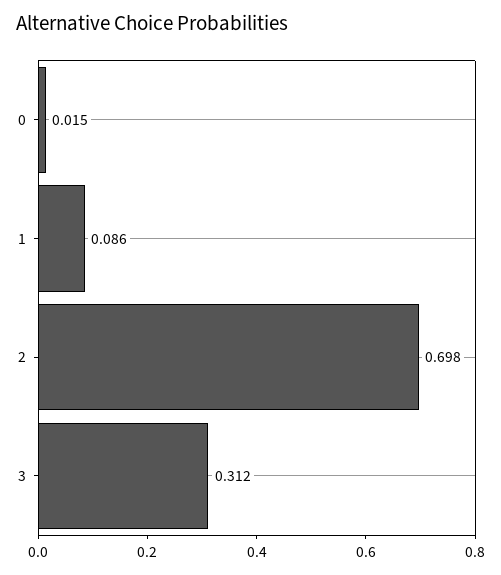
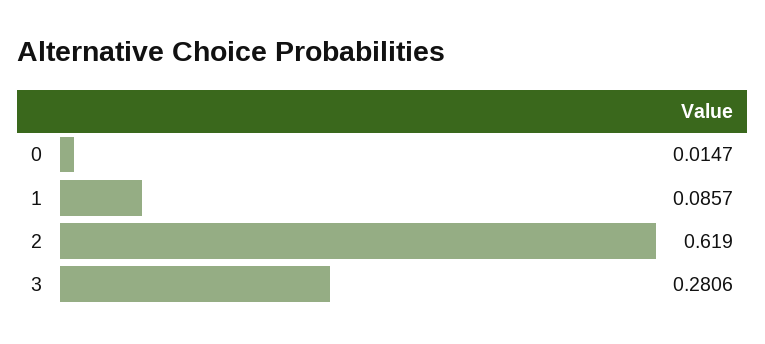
  {
    "0": 0.0147,
    "1": 0.0857,
-   "2": 0.698,
+   "2": 0.619,
-   "3": 0.312
+   "3": 0.2806
  }

